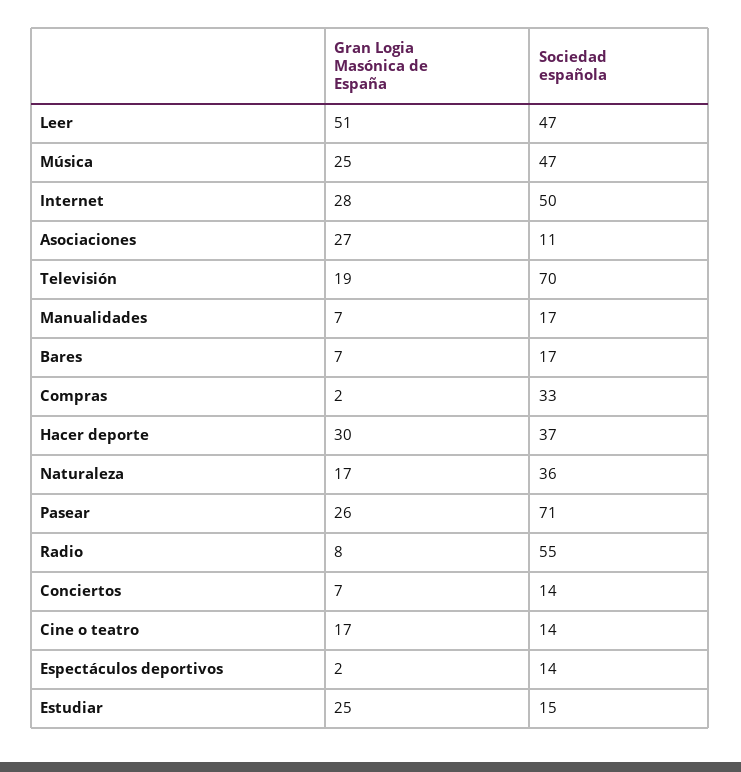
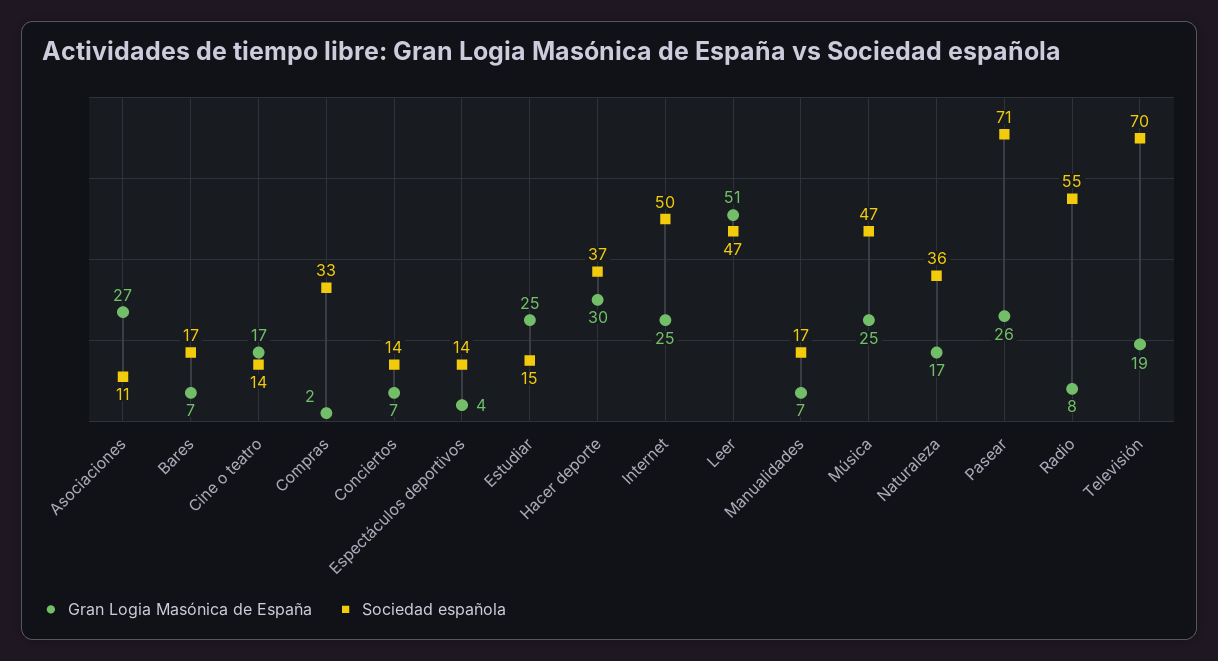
  {
    "Gran Logia Masónica de España": {
      "Leer": 51,
      "Música": 25,
-     "Internet": 28,
+     "Internet": 25,
      "Asociaciones": 27,
      "Televisión": 19,
      "Manualidades": 7,
      "Bares": 7,
      "Compras": 2,
      "Hacer deporte": 30,
      "Naturaleza": 17,
      "Pasear": 26,
      "Radio": 8,
      "Conciertos": 7,
      "Cine o teatro": 17,
-     "Espectáculos deportivos": 2,
+     "Espectáculos deportivos": 4,
      "Estudiar": 25
    },
    "Sociedad española": {
      "Leer": 47,
      "Música": 47,
      "Internet": 50,
      "Asociaciones": 11,
      "Televisión": 70,
      "Manualidades": 17,
      "Bares": 17,
      "Compras": 33,
      "Hacer deporte": 37,
      "Naturaleza": 36,
      "Pasear": 71,
      "Radio": 55,
      "Conciertos": 14,
      "Cine o teatro": 14,
      "Espectáculos deportivos": 14,
      "Estudiar": 15
    }
  }

